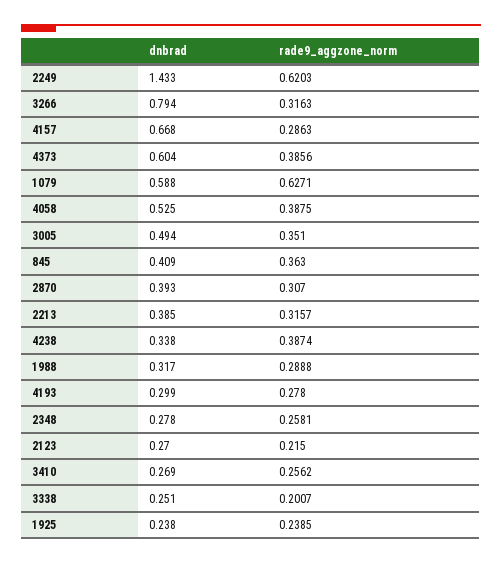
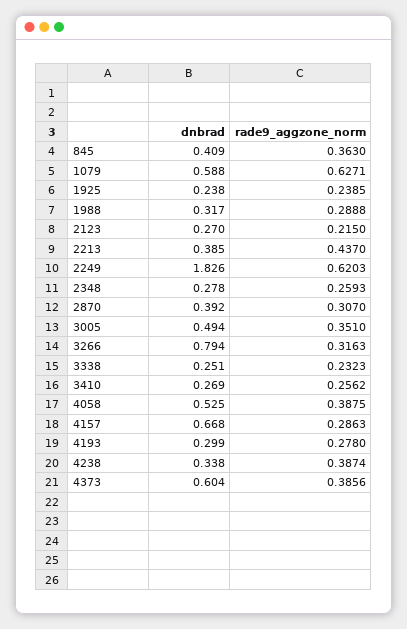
  {
    "dnbrad": {
-     "2249": 1.433,
+     "2249": 1.826,
      "3266": 0.794,
      "4157": 0.668,
      "4373": 0.604,
      "1079": 0.588,
      "4058": 0.525,
      "3005": 0.494,
      "845": 0.409,
-     "2870": 0.393,
+     "2870": 0.392,
      "2213": 0.385,
      "4238": 0.338,
      "1988": 0.317,
      "4193": 0.299,
      "2348": 0.278,
      "2123": 0.27,
      "3410": 0.269,
      "3338": 0.251,
      "1925": 0.238
    },
    "rade9_aggzone_norm": {
      "2249": 0.6203,
      "3266": 0.3163,
      "4157": 0.2863,
      "4373": 0.3856,
      "1079": 0.6271,
      "4058": 0.3875,
      "3005": 0.351,
      "845": 0.363,
      "2870": 0.307,
-     "2213": 0.3157,
+     "2213": 0.437,
      "4238": 0.3874,
      "1988": 0.2888,
      "4193": 0.278,
-     "2348": 0.2581,
+     "2348": 0.2593,
      "2123": 0.215,
      "3410": 0.2562,
-     "3338": 0.2007,
+     "3338": 0.2323,
      "1925": 0.2385
    }
  }

